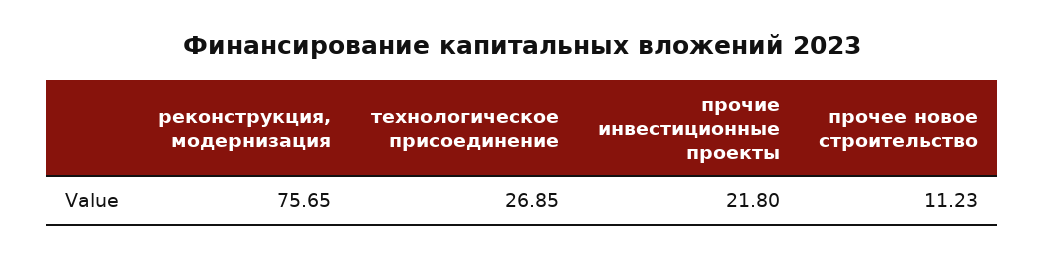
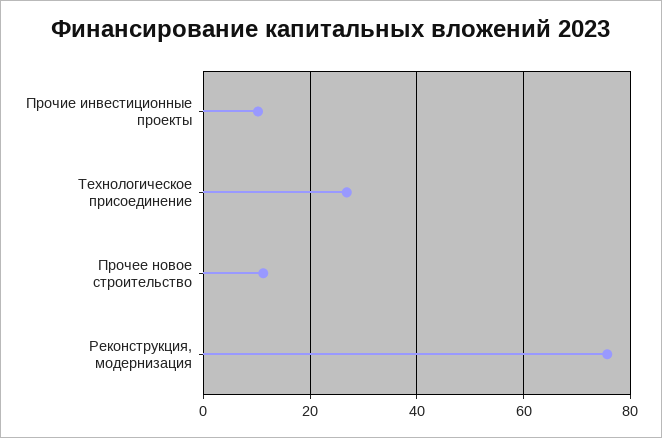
  {
    "реконструкция, модернизация": 75.65,
    "технологическое присоединение": 26.85,
-   "прочие инвестиционные проекты": 21.8,
+   "прочие инвестиционные проекты": 10,
    "прочее новое строительство": 11.23
  }

